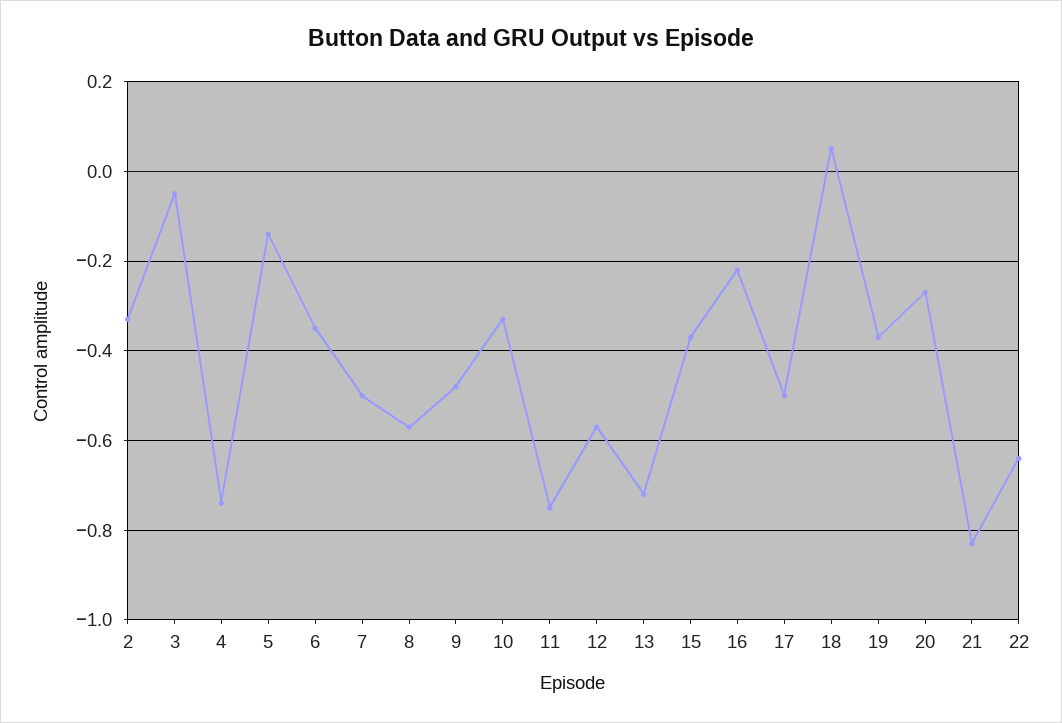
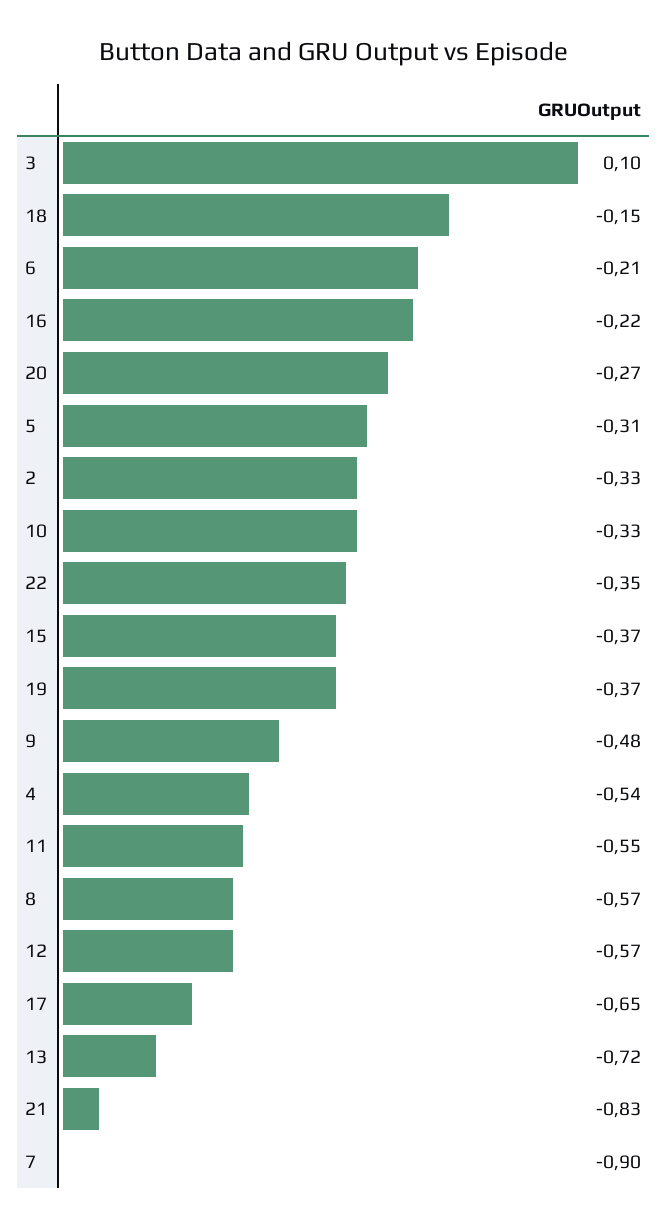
  {
    "2": -0.33,
-   "3": -0.05,
+   "3": 0.1,
-   "4": -0.75,
+   "4": -0.54,
-   "5": -0.15,
+   "5": -0.31,
-   "6": -0.35,
+   "6": -0.21,
-   "7": -0.5,
+   "7": -0.9,
    "8": -0.57,
    "9": -0.48,
    "10": -0.33,
-   "11": -0.75,
+   "11": -0.55,
    "12": -0.57,
    "13": -0.72,
    "15": -0.37,
    "16": -0.22,
-   "17": -0.5,
+   "17": -0.65,
-   "18": 0.05,
+   "18": -0.15,
    "19": -0.37,
    "20": -0.27,
    "21": -0.83,
-   "22": -0.65
+   "22": -0.35
  }

